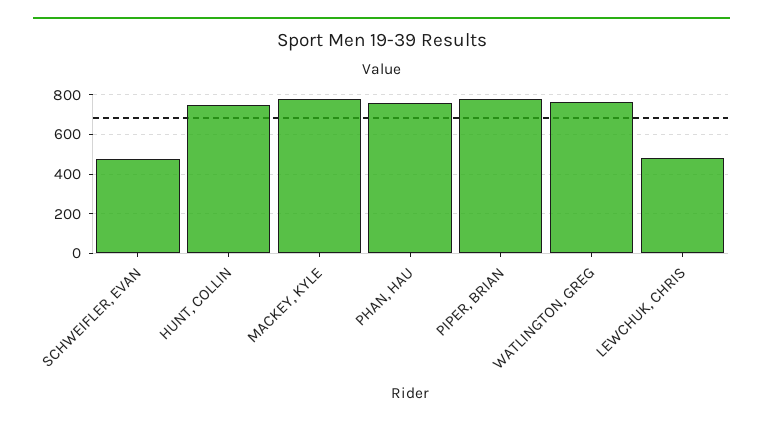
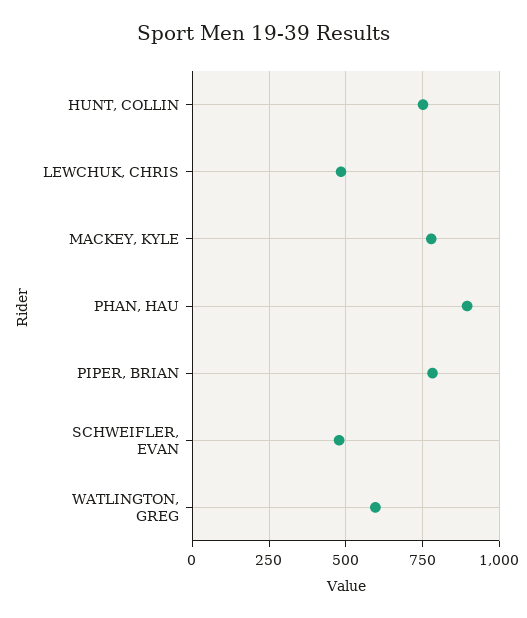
  {
    "SCHWEIFLER, EVAN": 475,
    "HUNT, COLLIN": 750,
    "MACKEY, KYLE": 775,
-   "PHAN, HAU": 750,
+   "PHAN, HAU": 900,
    "PIPER, BRIAN": 775,
-   "WATLINGTON, GREG": 750,
+   "WATLINGTON, GREG": 600,
    "LEWCHUK, CHRIS": 475
  }

